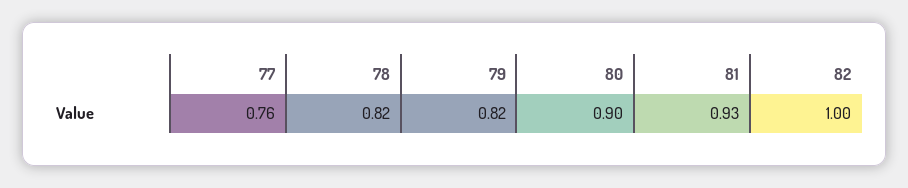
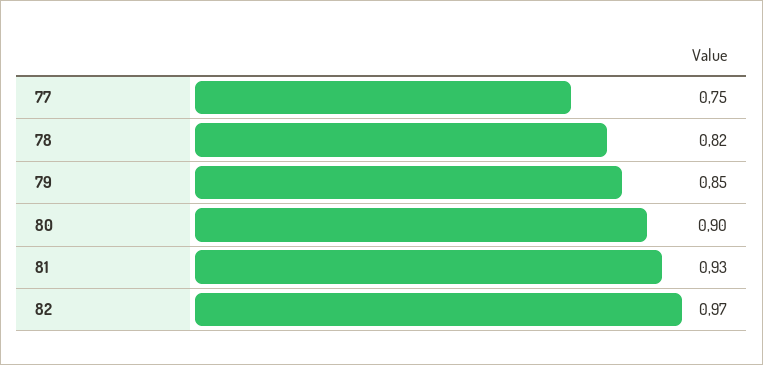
  {
-   "77": 0.76,
+   "77": 0.75,
    "78": 0.82,
-   "79": 0.82,
+   "79": 0.85,
    "80": 0.9,
    "81": 0.93,
-   "82": 1
+   "82": 0.97
  }

